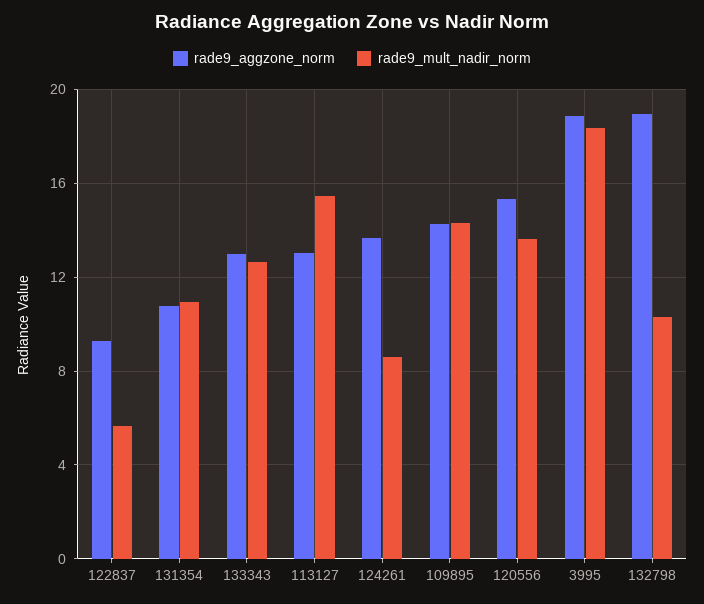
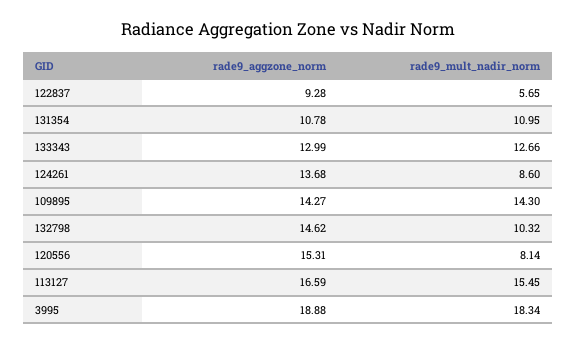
  {
    "rade9_aggzone_norm": {
      "122837": 9.28,
      "131354": 10.78,
      "133343": 12.99,
-     "113127": 13,
+     "113127": 16.59,
      "124261": 13.68,
      "109895": 14.27,
      "120556": 15.31,
      "3995": 18.88,
-     "132798": 19
+     "132798": 14.62
    },
    "rade9_mult_nadir_norm": {
      "122837": 5.65,
      "131354": 10.95,
      "133343": 12.66,
      "113127": 15.45,
      "124261": 8.6,
      "109895": 14.3,
-     "120556": 13.5,
+     "120556": 8.14,
      "3995": 18.34,
      "132798": 10.32
    }
  }

